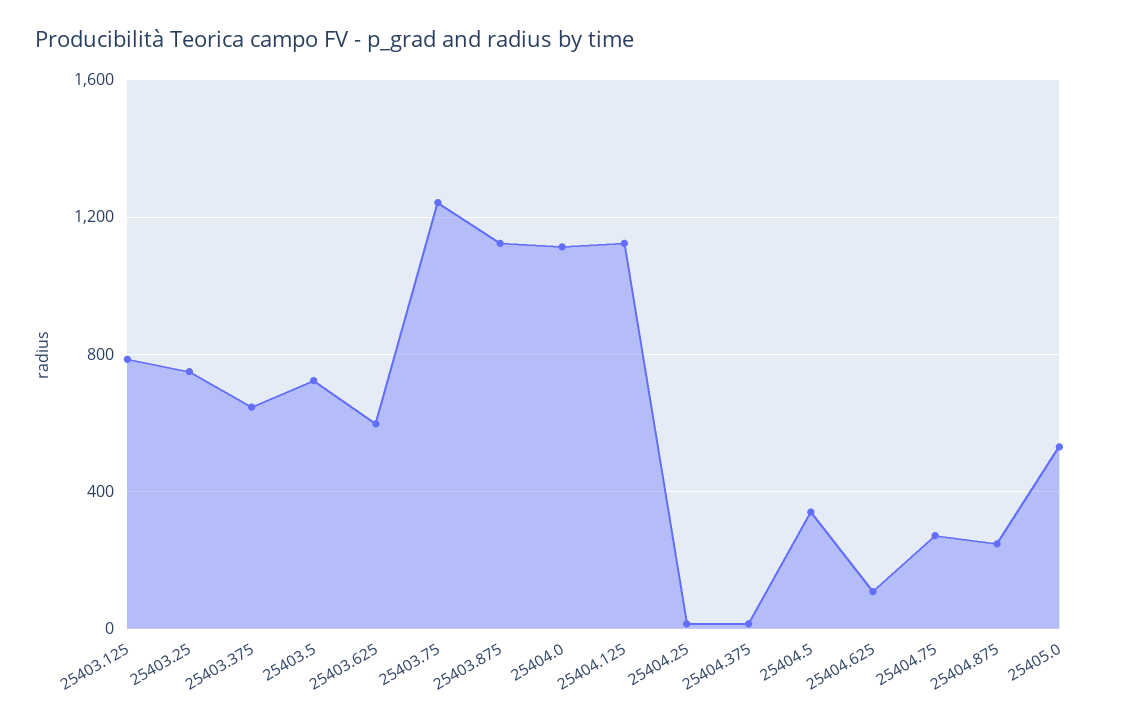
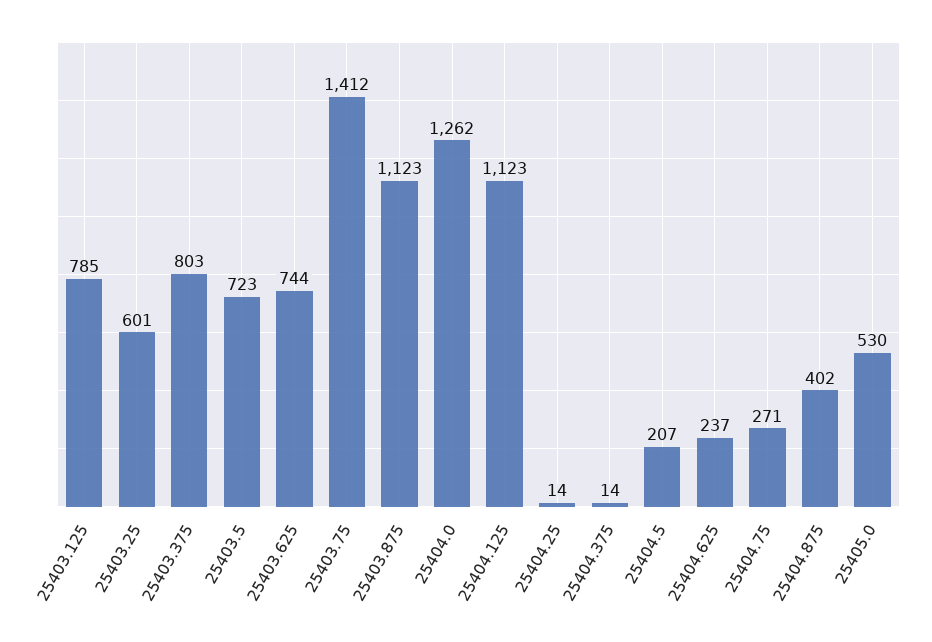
  {
    "25403.125": 785,
-   "25403.25": 750,
+   "25403.25": 601,
-   "25403.375": 650,
+   "25403.375": 803,
    "25403.5": 723,
-   "25403.625": 600,
+   "25403.625": 744,
-   "25403.75": 1250,
+   "25403.75": 1412,
    "25403.875": 1123,
-   "25404.0": 1100,
+   "25404.0": 1262,
    "25404.125": 1123,
    "25404.25": 14,
    "25404.375": 14,
-   "25404.5": 350,
+   "25404.5": 207,
-   "25404.625": 100,
+   "25404.625": 237,
    "25404.75": 271,
-   "25404.875": 250,
+   "25404.875": 402,
    "25405.0": 530
  }

